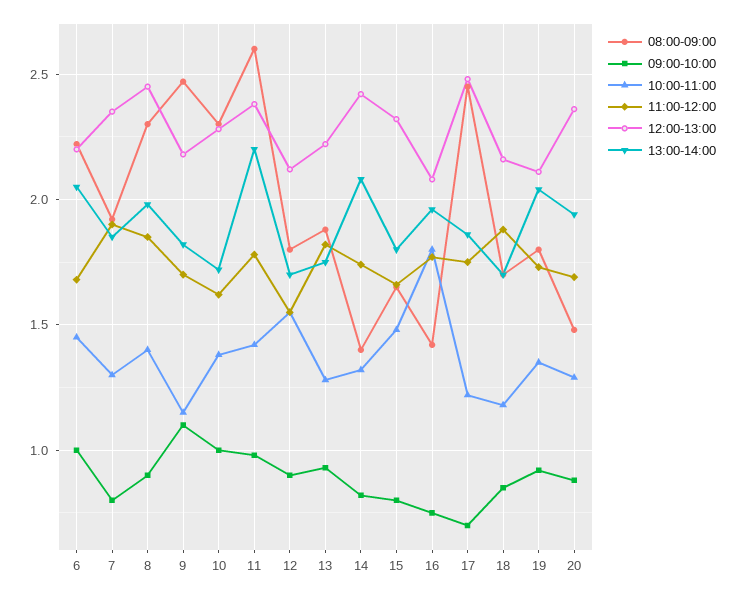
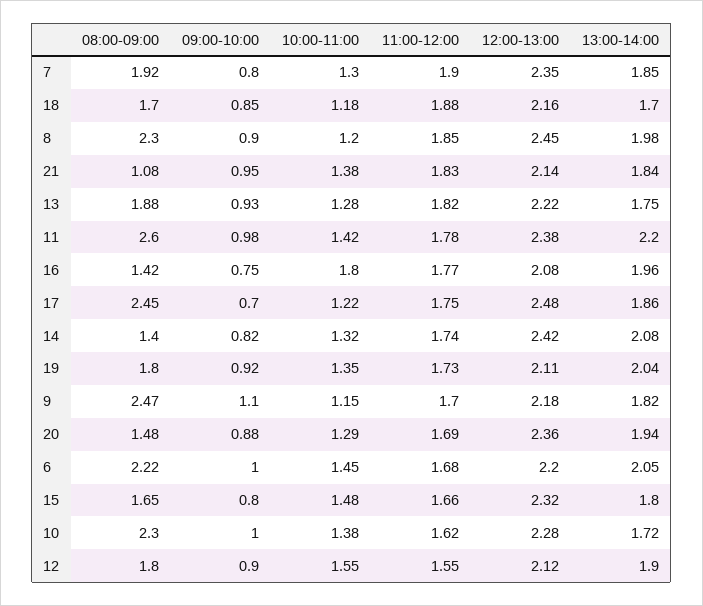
  {
    "08:00-09:00": {
      "6": 2.22,
      "7": 1.92,
      "8": 2.3,
      "9": 2.47,
      "10": 2.3,
      "11": 2.6,
      "12": 1.8,
      "13": 1.88,
      "14": 1.4,
      "15": 1.65,
      "16": 1.42,
      "17": 2.45,
      "18": 1.7,
      "19": 1.8,
-     "20": 1.48
+     "20": 1.48,
+     "21": 1.08
    },
    "09:00-10:00": {
      "6": 1,
      "7": 0.8,
      "8": 0.9,
      "9": 1.1,
      "10": 1,
      "11": 0.98,
      "12": 0.9,
      "13": 0.93,
      "14": 0.82,
      "15": 0.8,
      "16": 0.75,
      "17": 0.7,
      "18": 0.85,
      "19": 0.92,
-     "20": 0.88
+     "20": 0.88,
+     "21": 0.95
    },
    "10:00-11:00": {
      "6": 1.45,
      "7": 1.3,
-     "8": 1.4,
+     "8": 1.2,
      "9": 1.15,
      "10": 1.38,
      "11": 1.42,
      "12": 1.55,
      "13": 1.28,
      "14": 1.32,
      "15": 1.48,
      "16": 1.8,
      "17": 1.22,
      "18": 1.18,
      "19": 1.35,
-     "20": 1.29
+     "20": 1.29,
+     "21": 1.38
    },
    "11:00-12:00": {
      "6": 1.68,
      "7": 1.9,
      "8": 1.85,
      "9": 1.7,
      "10": 1.62,
      "11": 1.78,
      "12": 1.55,
      "13": 1.82,
      "14": 1.74,
      "15": 1.66,
      "16": 1.77,
      "17": 1.75,
      "18": 1.88,
      "19": 1.73,
-     "20": 1.69
+     "20": 1.69,
+     "21": 1.83
    },
    "12:00-13:00": {
      "6": 2.2,
      "7": 2.35,
      "8": 2.45,
      "9": 2.18,
      "10": 2.28,
      "11": 2.38,
      "12": 2.12,
      "13": 2.22,
      "14": 2.42,
      "15": 2.32,
      "16": 2.08,
      "17": 2.48,
      "18": 2.16,
      "19": 2.11,
-     "20": 2.36
+     "20": 2.36,
+     "21": 2.14
    },
    "13:00-14:00": {
      "6": 2.05,
      "7": 1.85,
      "8": 1.98,
      "9": 1.82,
      "10": 1.72,
      "11": 2.2,
-     "12": 1.7,
+     "12": 1.9,
      "13": 1.75,
      "14": 2.08,
      "15": 1.8,
      "16": 1.96,
      "17": 1.86,
      "18": 1.7,
      "19": 2.04,
-     "20": 1.94
+     "20": 1.94,
+     "21": 1.84
    }
  }

